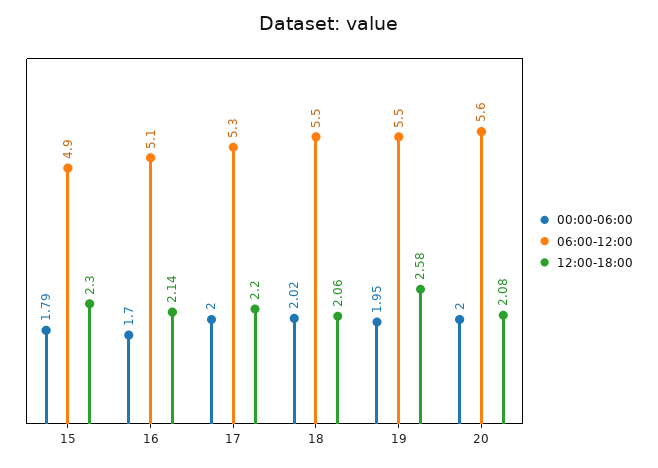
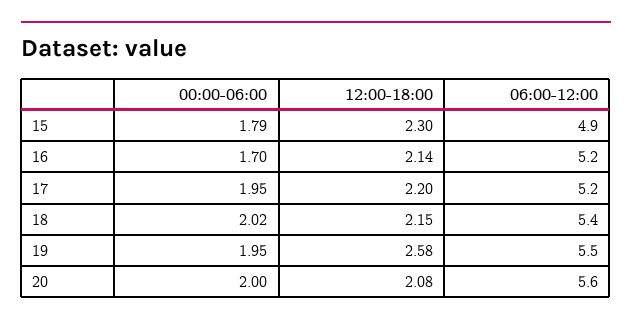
  {
    "00:00-06:00": {
      "15": 1.79,
      "16": 1.7,
-     "17": 2,
+     "17": 1.95,
      "18": 2.02,
      "19": 1.95,
      "20": 2
    },
    "06:00-12:00": {
      "15": 4.9,
-     "16": 5.1,
+     "16": 5.2,
-     "17": 5.3,
+     "17": 5.2,
-     "18": 5.5,
+     "18": 5.4,
      "19": 5.5,
      "20": 5.6
    },
    "12:00-18:00": {
      "15": 2.3,
      "16": 2.14,
      "17": 2.2,
-     "18": 2.06,
+     "18": 2.15,
      "19": 2.58,
      "20": 2.08
    }
  }

